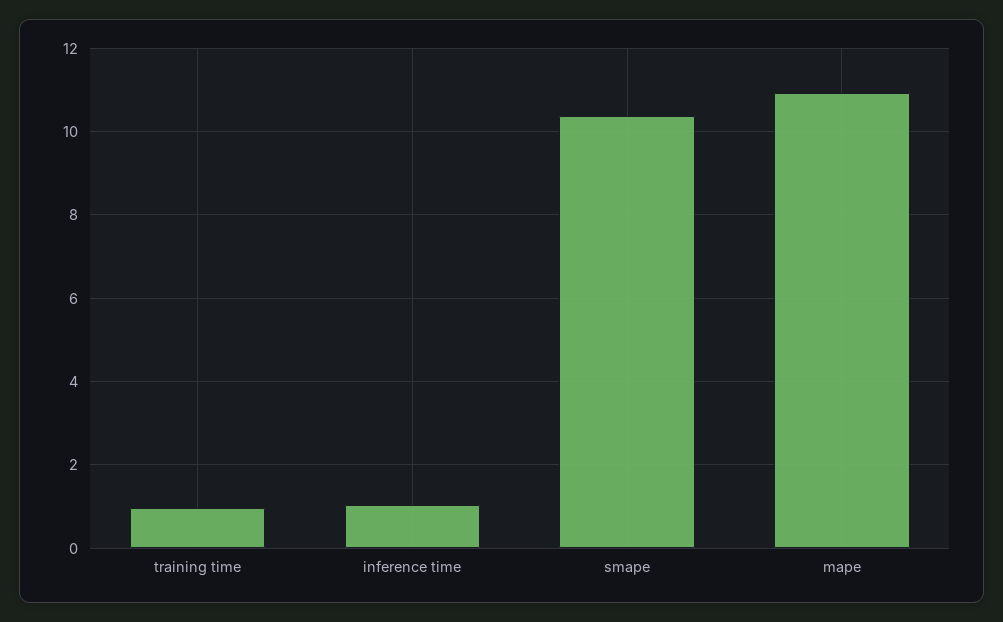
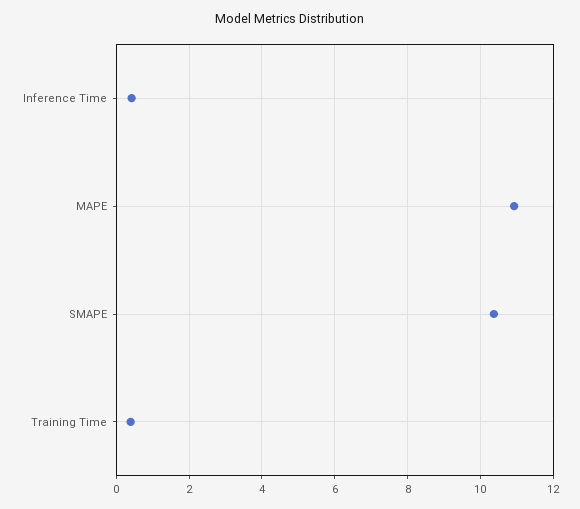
  {
-   "training time": 1,
+   "training time": 0.4,
-   "inference time": 1,
+   "inference time": 0.4,
    "smape": 10.4,
    "mape": 11
  }

